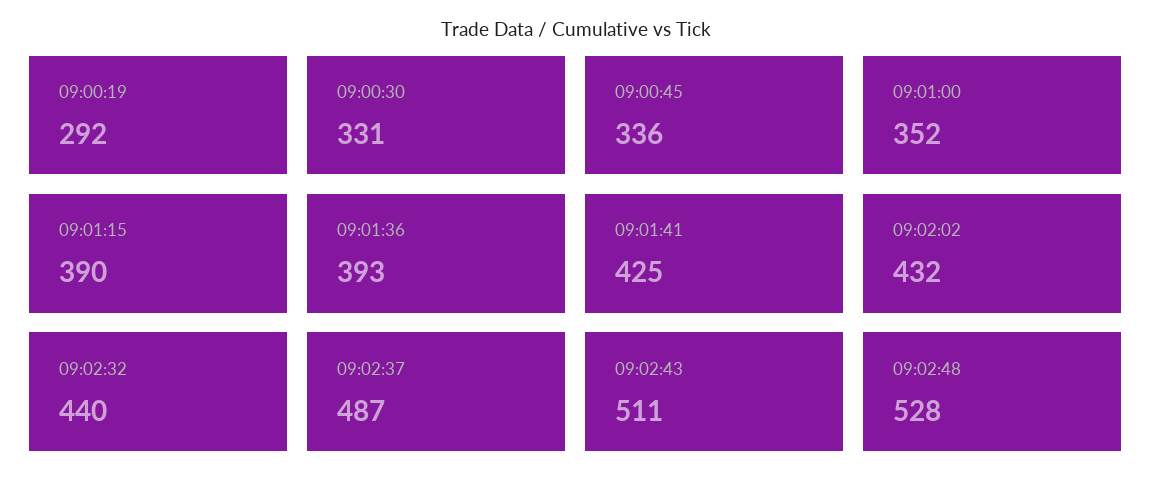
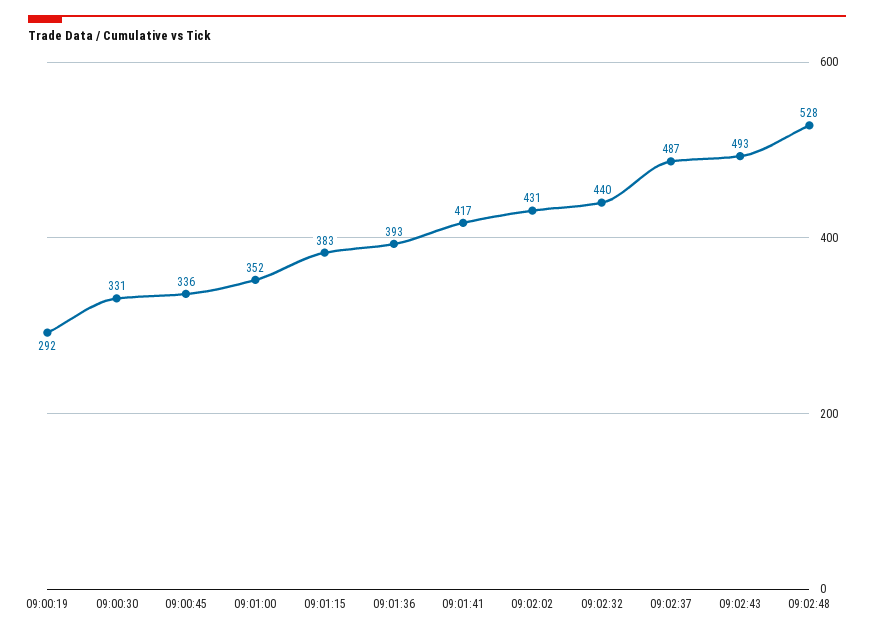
  {
    "09:00:19": 292,
    "09:00:30": 331,
    "09:00:45": 336,
    "09:01:00": 352,
-   "09:01:15": 390,
+   "09:01:15": 383,
    "09:01:36": 393,
-   "09:01:41": 425,
+   "09:01:41": 417,
-   "09:02:02": 432,
+   "09:02:02": 431,
    "09:02:32": 440,
    "09:02:37": 487,
-   "09:02:43": 511,
+   "09:02:43": 493,
    "09:02:48": 528
  }

